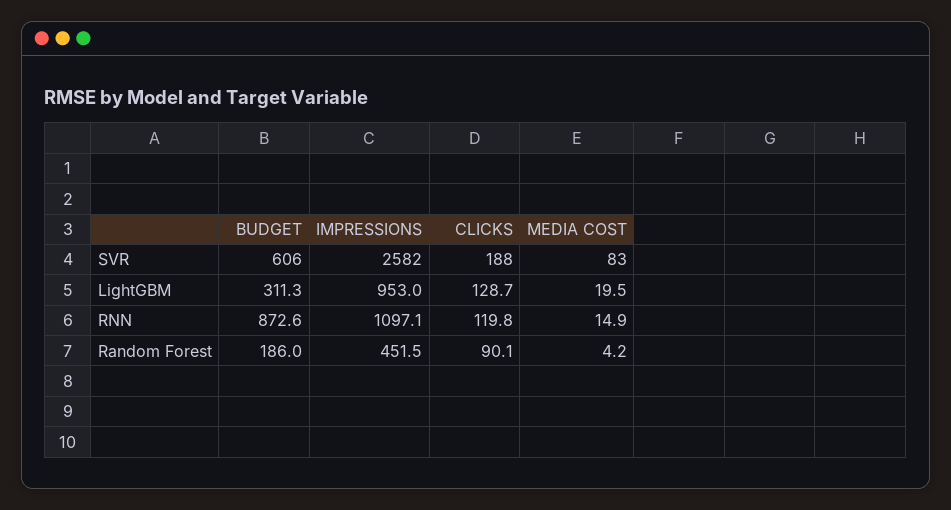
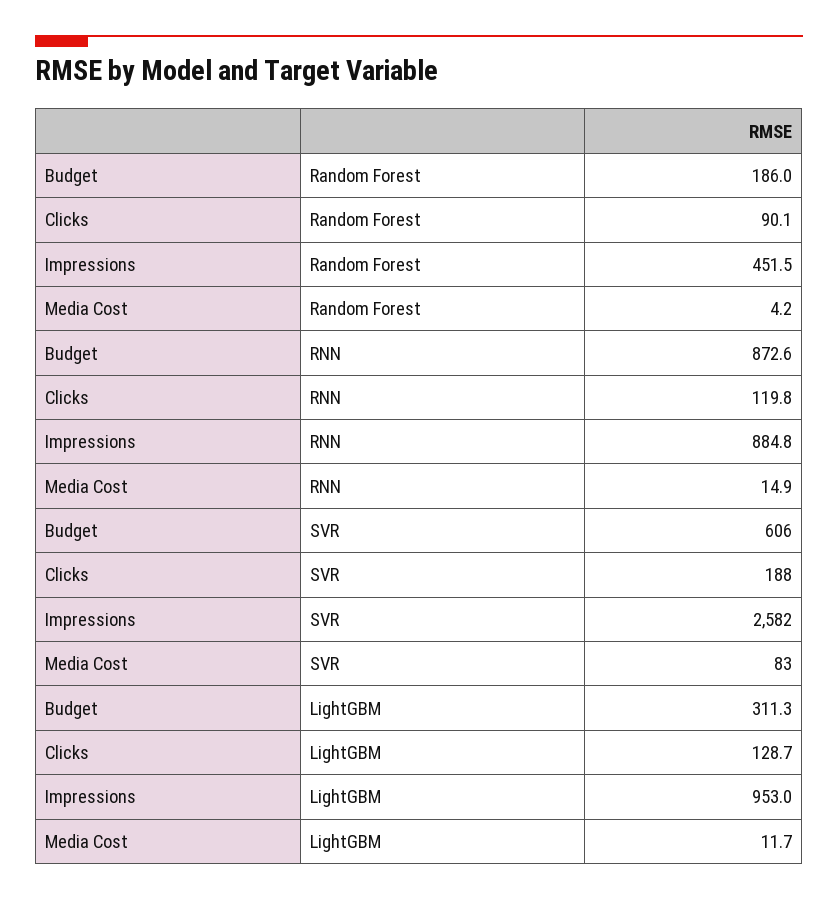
  {
    "BUDGET": {
      "SVR": 606,
      "LightGBM": 311.3,
      "RNN": 872.6,
      "Random Forest": 186
    },
    "IMPRESSIONS": {
      "SVR": 2582,
      "LightGBM": 953,
-     "RNN": 1097.1,
+     "RNN": 884.8,
      "Random Forest": 451.5
    },
    "CLICKS": {
      "SVR": 188,
      "LightGBM": 128.7,
      "RNN": 119.8,
      "Random Forest": 90.1
    },
    "MEDIA COST": {
      "SVR": 83,
-     "LightGBM": 19.5,
+     "LightGBM": 11.7,
      "RNN": 14.9,
      "Random Forest": 4.2
    }
  }

